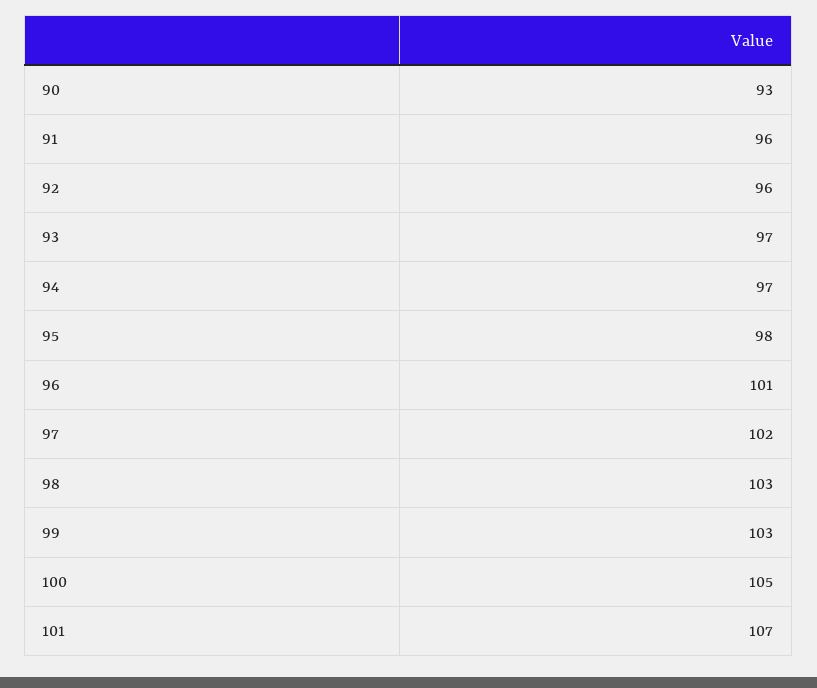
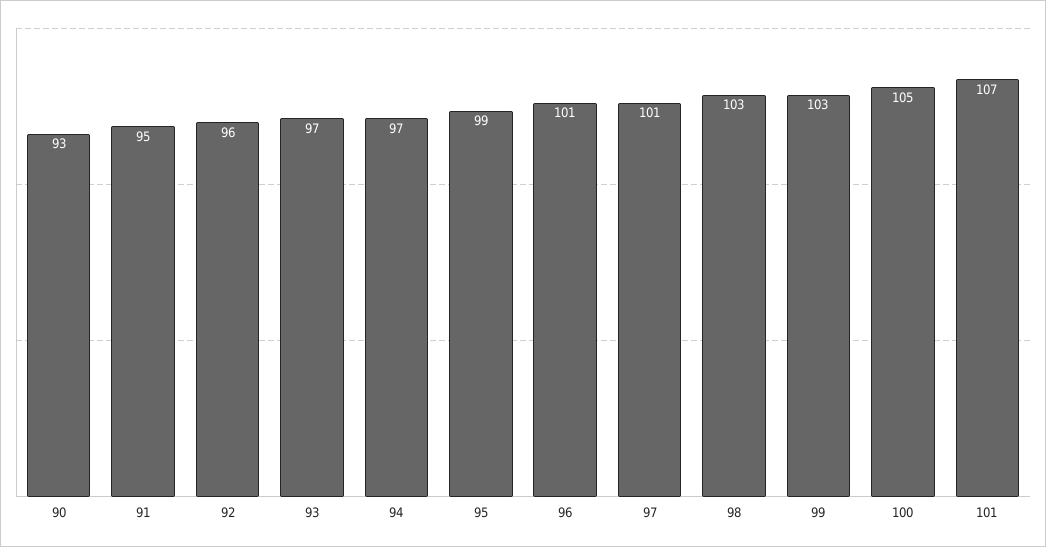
  {
    "90": 93,
-   "91": 96,
+   "91": 95,
    "92": 96,
    "93": 97,
    "94": 97,
-   "95": 98,
+   "95": 99,
    "96": 101,
-   "97": 102,
+   "97": 101,
    "98": 103,
    "99": 103,
    "100": 105,
    "101": 107
  }

